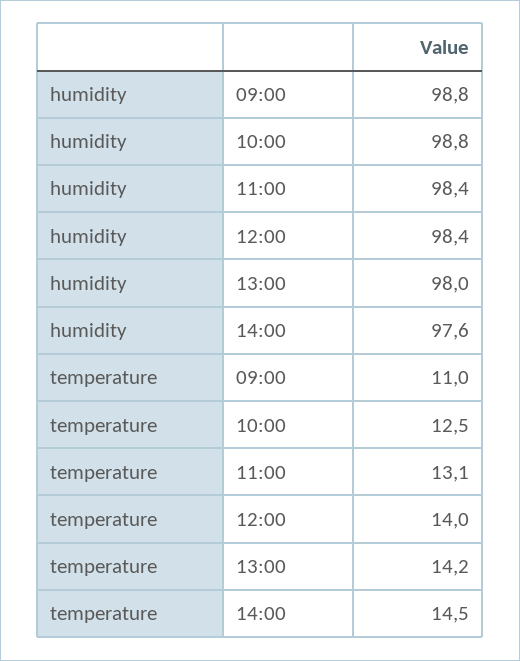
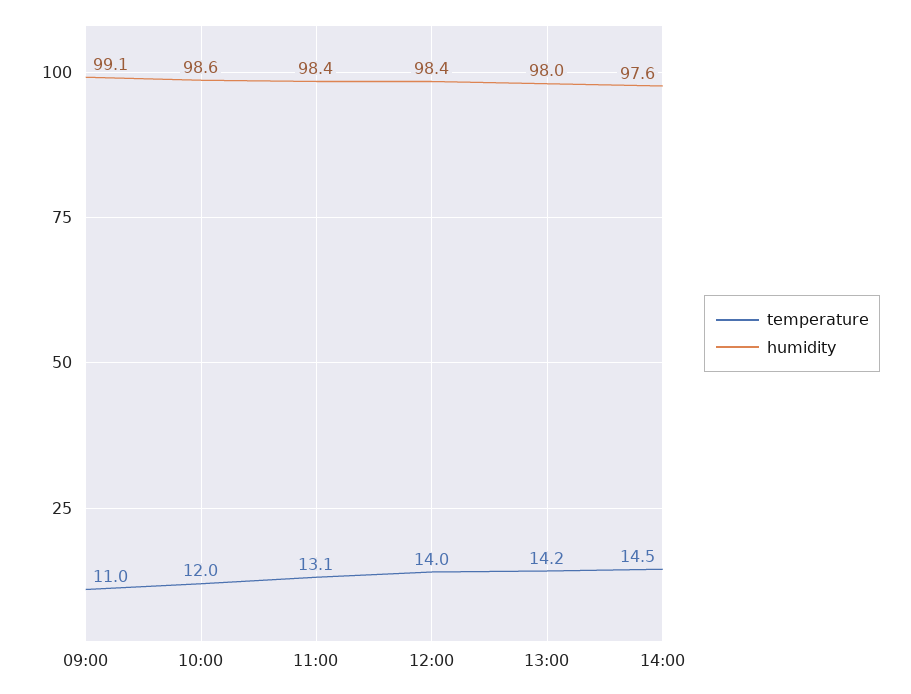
  {
    "humidity": {
-     "09:00": 98.8,
+     "09:00": 99.1,
-     "10:00": 98.8,
+     "10:00": 98.6,
      "11:00": 98.4,
      "12:00": 98.4,
      "13:00": 98,
      "14:00": 97.6
    },
    "temperature": {
      "09:00": 11,
-     "10:00": 12.5,
+     "10:00": 12,
      "11:00": 13.1,
      "12:00": 14,
      "13:00": 14.2,
      "14:00": 14.5
    }
  }

